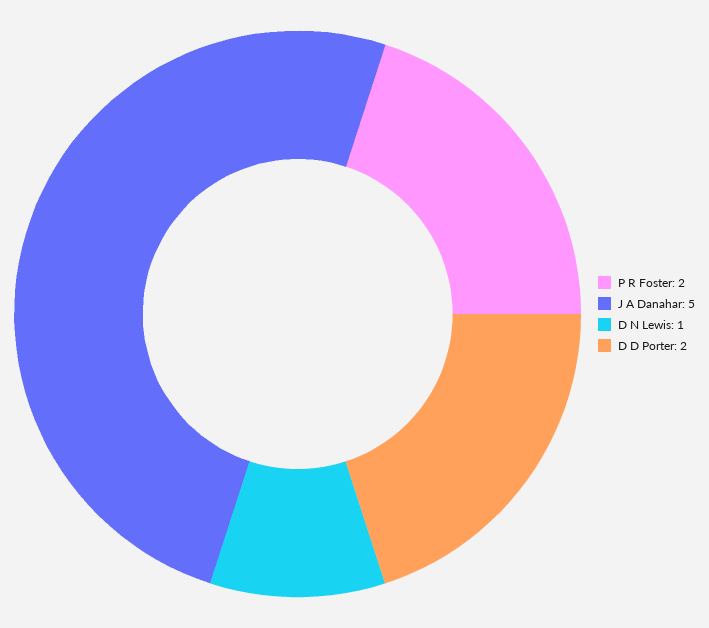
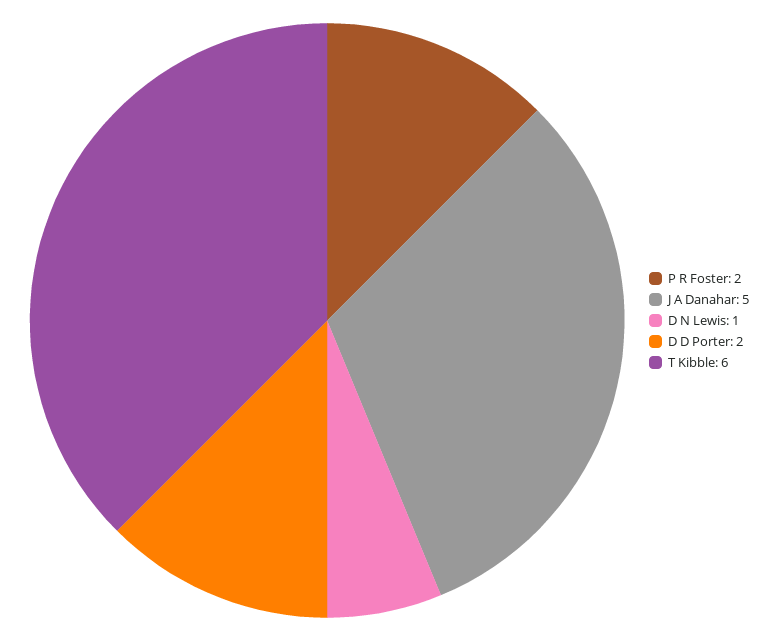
  {
    "P R Foster": 2,
    "J A Danahar": 5,
    "D N Lewis": 1,
-   "D D Porter": 2
+   "D D Porter": 2,
+   "T Kibble": 6
  }

